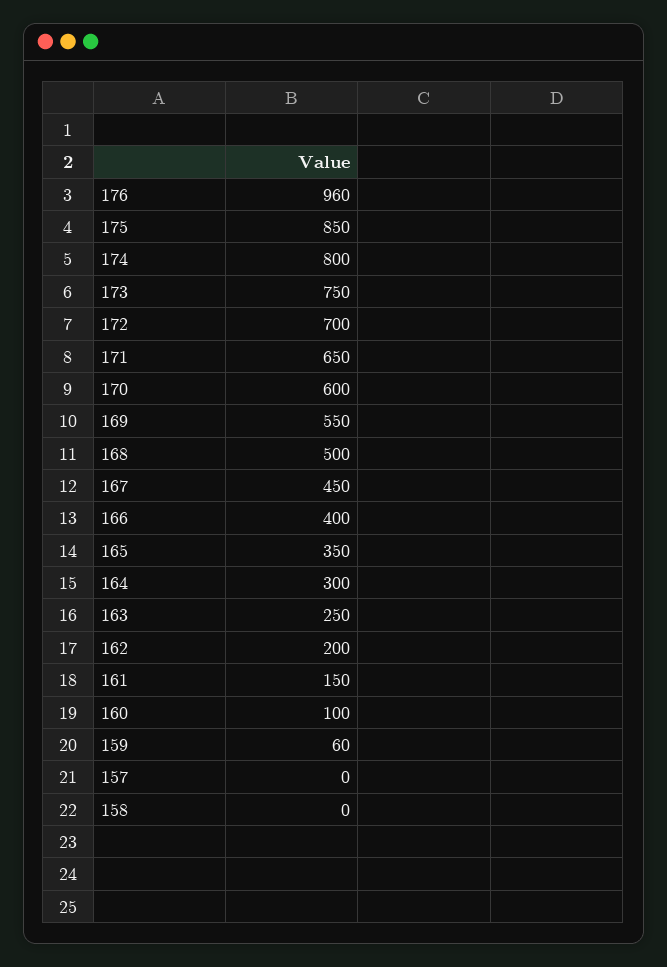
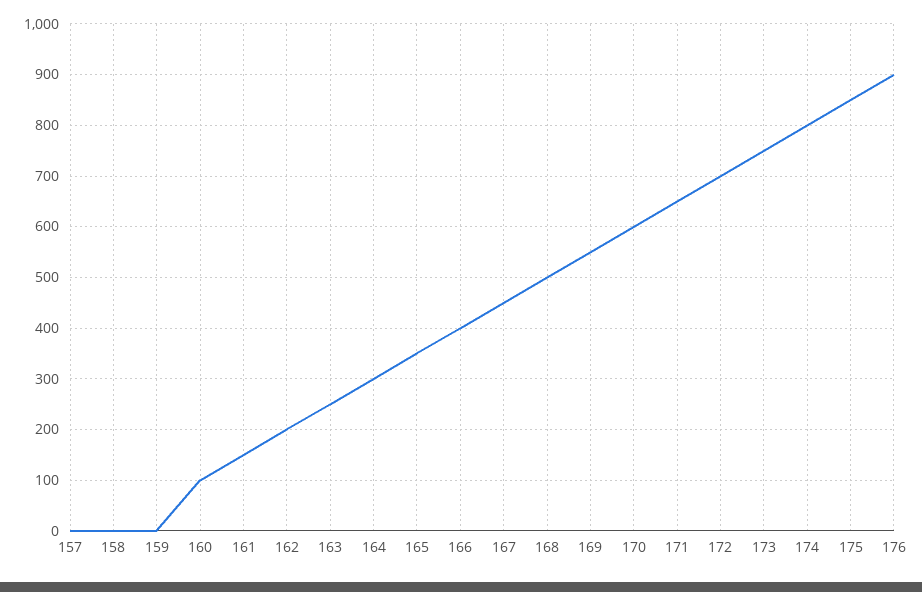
  {
-   "176": 960,
+   "176": 900,
    "175": 850,
    "174": 800,
    "173": 750,
    "172": 700,
    "171": 650,
    "170": 600,
    "169": 550,
    "168": 500,
    "167": 450,
    "166": 400,
    "165": 350,
    "164": 300,
    "163": 250,
    "162": 200,
    "161": 150,
    "160": 100,
-   "159": 60,
+   "159": 0,
    "157": 0,
    "158": 0
  }

